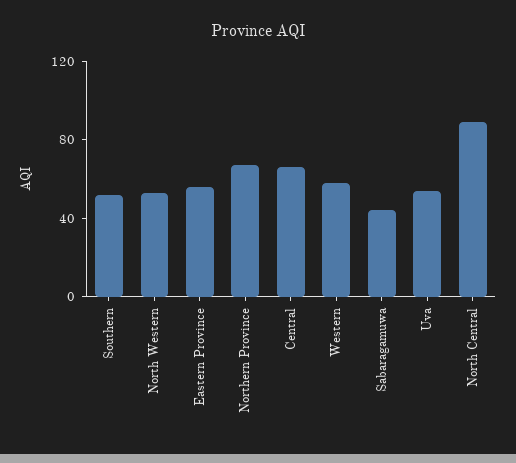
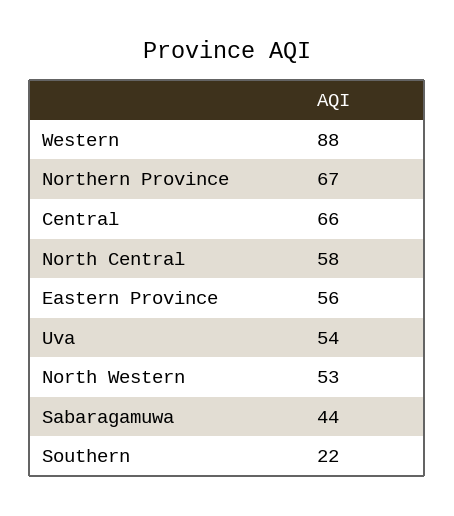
  {
-   "Southern": 50,
+   "Southern": 22,
    "North Western": 53,
    "Eastern Province": 56,
    "Northern Province": 67,
    "Central": 66,
-   "Western": 60,
+   "Western": 88,
    "Sabaragamuwa": 44,
    "Uva": 54,
-   "North Central": 90
+   "North Central": 58
  }

